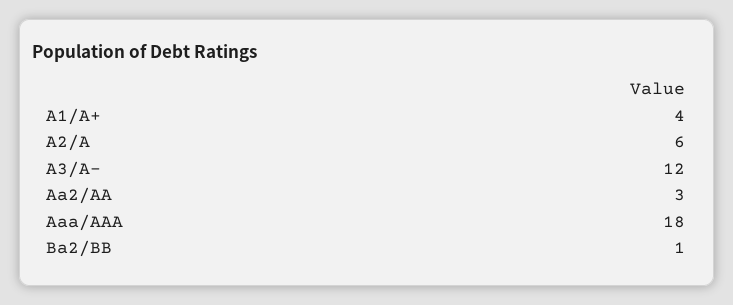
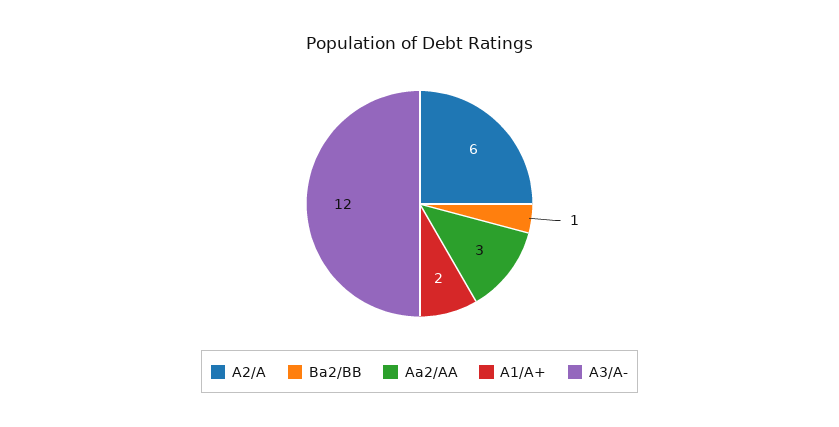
  {
-   "A1/A+": 4,
+   "A1/A+": 2,
    "A2/A": 6,
    "A3/A-": 12,
    "Aa2/AA": 3,
-   "Aaa/AAA": 18,
    "Ba2/BB": 1
  }

